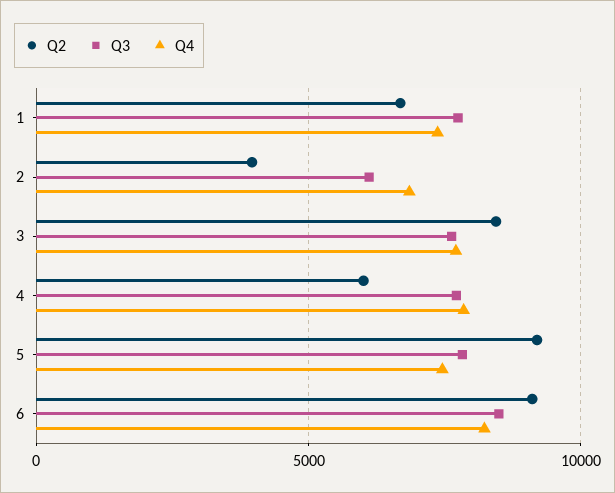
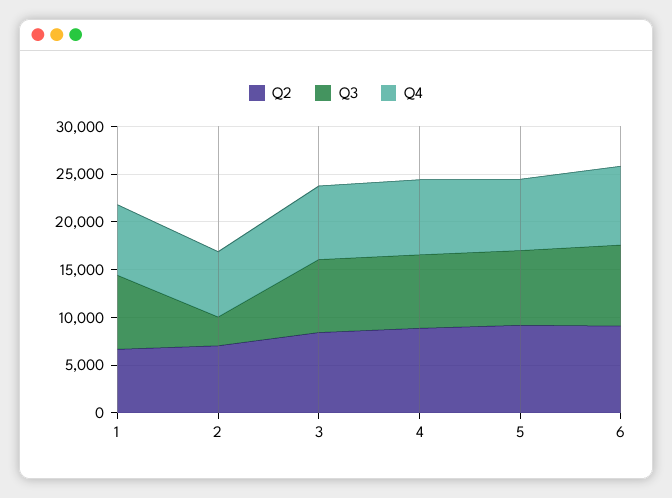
  {
    "Q2": {
      "1": 6500,
-     "2": 4000,
+     "2": 7000,
      "3": 8500,
-     "4": 6000,
+     "4": 9000,
      "5": 9000,
      "6": 9000
    },
    "Q3": {
      "1": 7500,
-     "2": 6000,
+     "2": 3000,
      "3": 7500,
      "4": 7500,
      "5": 8000,
      "6": 8500
    },
    "Q4": {
      "1": 7500,
      "2": 7000,
      "3": 7500,
      "4": 8000,
      "5": 7500,
      "6": 8000
    }
  }

